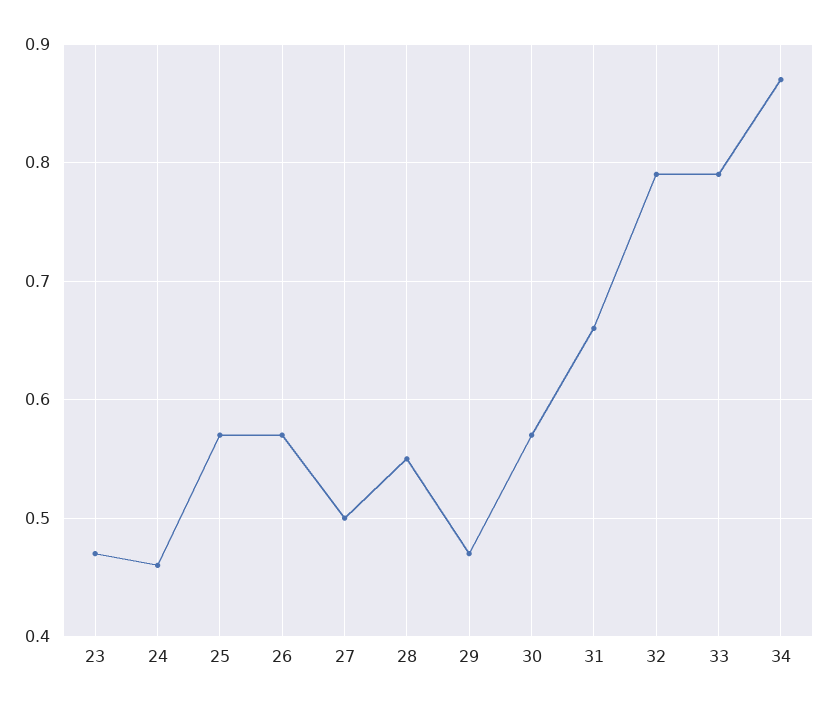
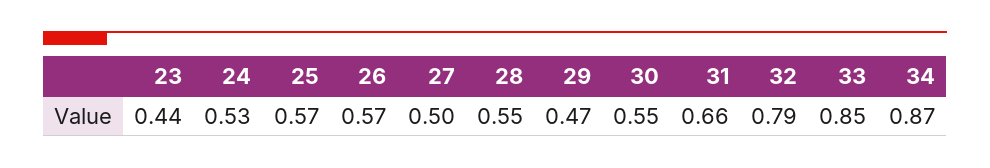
  {
-   "23": 0.47,
+   "23": 0.44,
-   "24": 0.46,
+   "24": 0.53,
    "25": 0.57,
    "26": 0.57,
    "27": 0.5,
    "28": 0.55,
    "29": 0.47,
-   "30": 0.57,
+   "30": 0.55,
    "31": 0.66,
    "32": 0.79,
-   "33": 0.79,
+   "33": 0.85,
    "34": 0.87
  }

